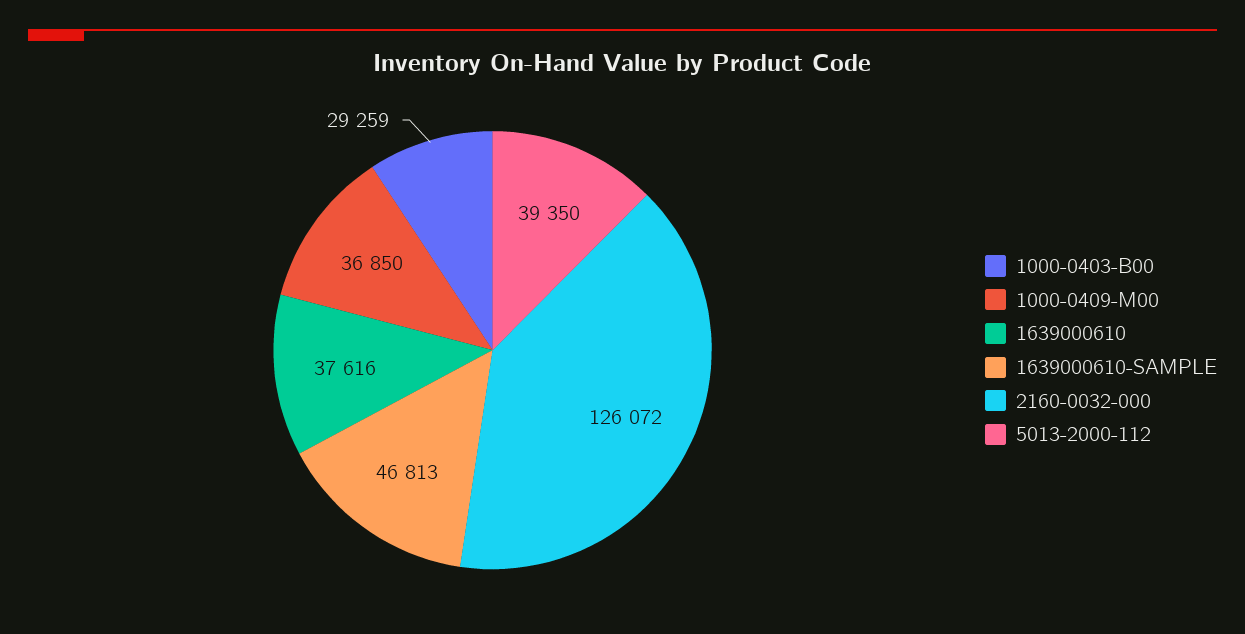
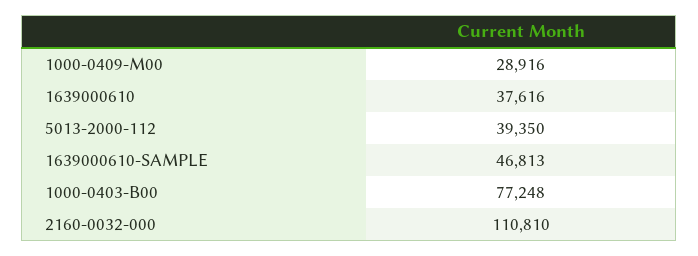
  {
-   "1000-0403-B00": 29259,
+   "1000-0403-B00": 77248,
-   "1000-0409-M00": 36850,
+   "1000-0409-M00": 28916,
    "1639000610": 37616,
    "1639000610-SAMPLE": 46813,
-   "2160-0032-000": 126072,
+   "2160-0032-000": 110810,
    "5013-2000-112": 39350
  }

